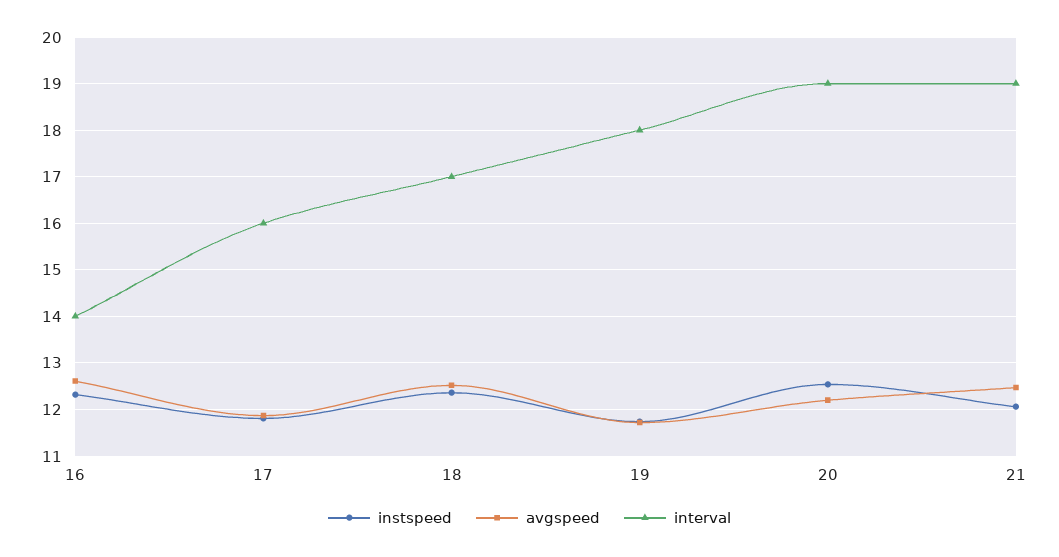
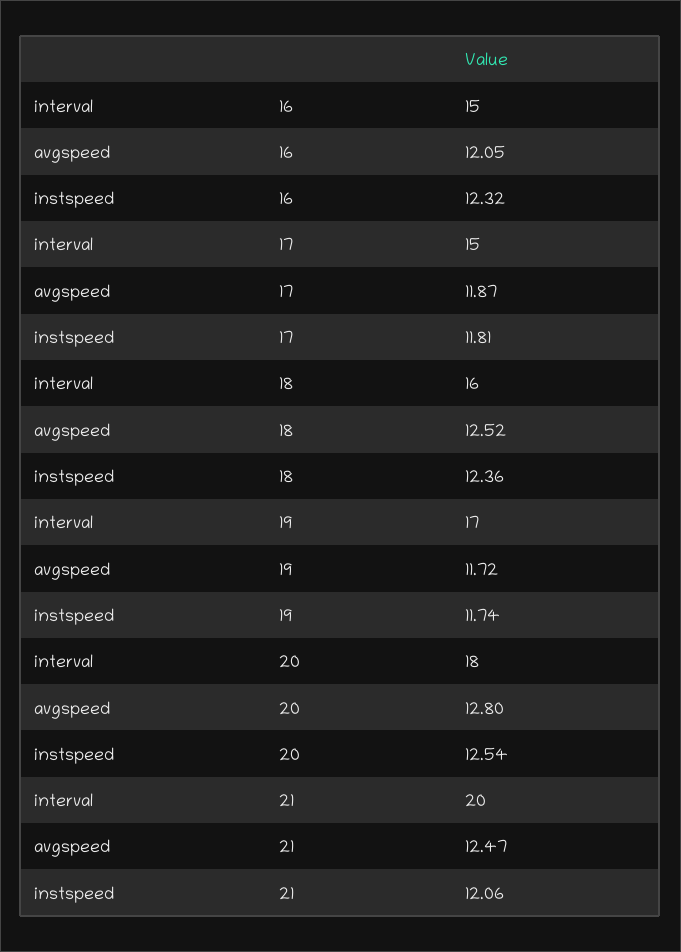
  {
    "instspeed": {
      "16": 12.32,
      "17": 11.81,
      "18": 12.36,
      "19": 11.74,
      "20": 12.54,
      "21": 12.06
    },
    "avgspeed": {
-     "16": 12.6,
+     "16": 12.05,
      "17": 11.87,
      "18": 12.52,
      "19": 11.72,
-     "20": 12.2,
+     "20": 12.8,
      "21": 12.47
    },
    "interval": {
-     "16": 14,
+     "16": 15,
-     "17": 16,
+     "17": 15,
-     "18": 17,
+     "18": 16,
-     "19": 18,
+     "19": 17,
-     "20": 19,
+     "20": 18,
-     "21": 19
+     "21": 20
    }
  }

